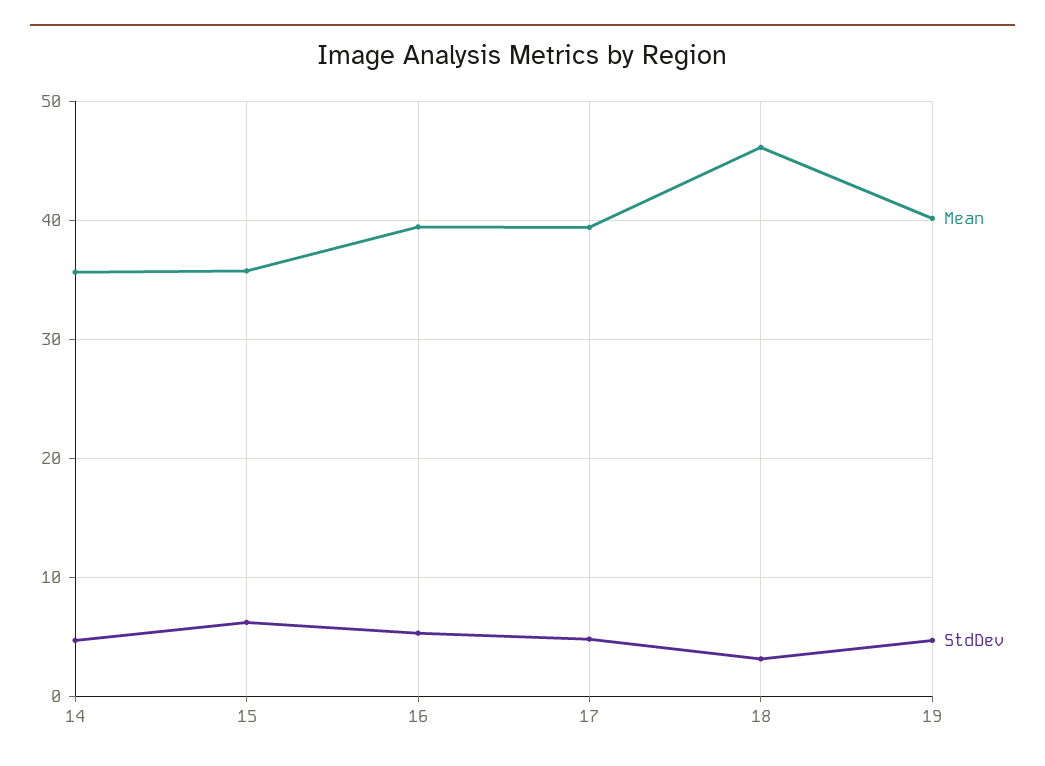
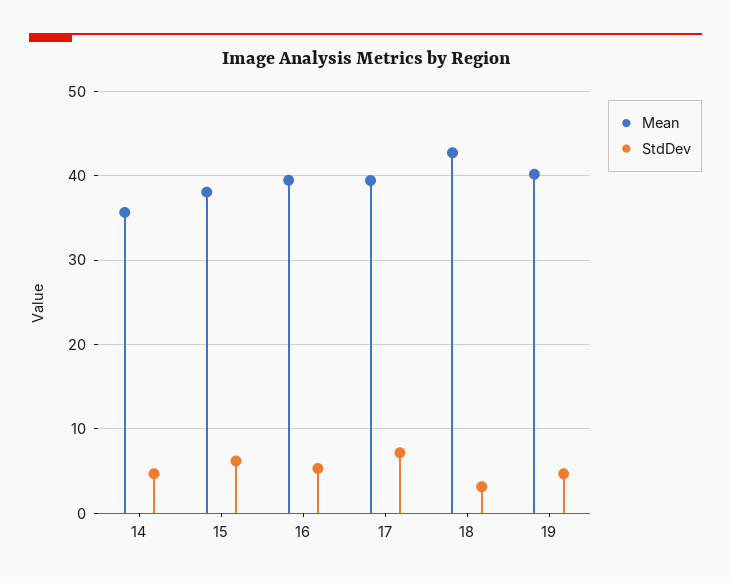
  {
    "Mean": {
      "14": 36,
-     "15": 36,
+     "15": 38,
      "16": 39,
      "17": 39,
-     "18": 46,
+     "18": 43,
      "19": 40
    },
    "StdDev": {
      "14": 5,
      "15": 6,
      "16": 5,
-     "17": 5,
+     "17": 7,
      "18": 3,
      "19": 5
    }
  }

